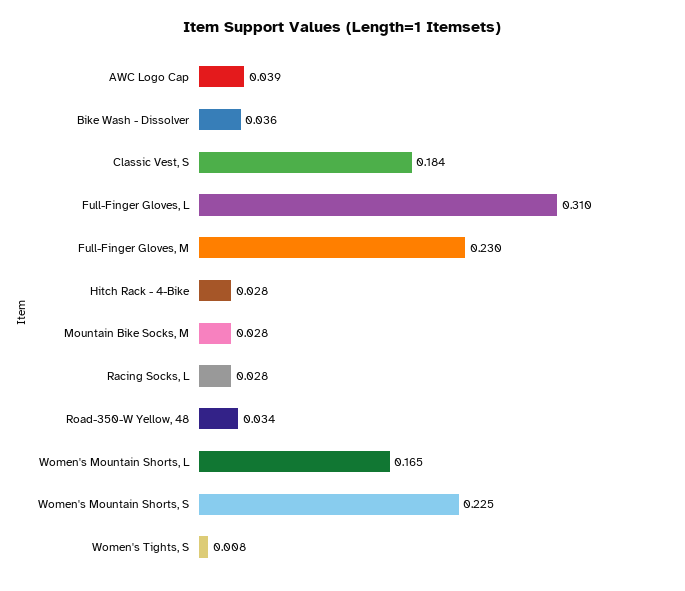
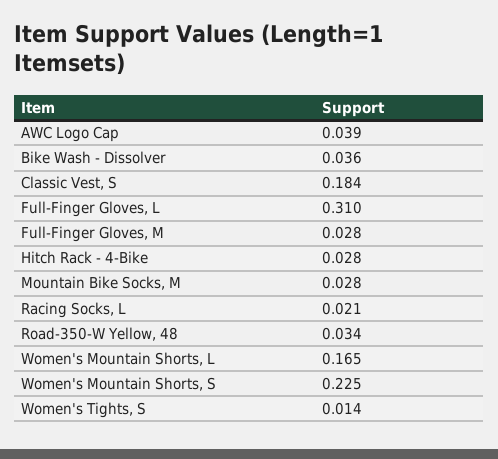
  {
    "AWC Logo Cap": 0.039,
    "Bike Wash - Dissolver": 0.036,
    "Classic Vest, S": 0.184,
    "Full-Finger Gloves, L": 0.31,
-   "Full-Finger Gloves, M": 0.23,
+   "Full-Finger Gloves, M": 0.028,
    "Hitch Rack - 4-Bike": 0.028,
    "Mountain Bike Socks, M": 0.028,
-   "Racing Socks, L": 0.028,
+   "Racing Socks, L": 0.021,
    "Road-350-W Yellow, 48": 0.034,
    "Women's Mountain Shorts, L": 0.165,
    "Women's Mountain Shorts, S": 0.225,
-   "Women's Tights, S": 0.008
+   "Women's Tights, S": 0.014
  }

